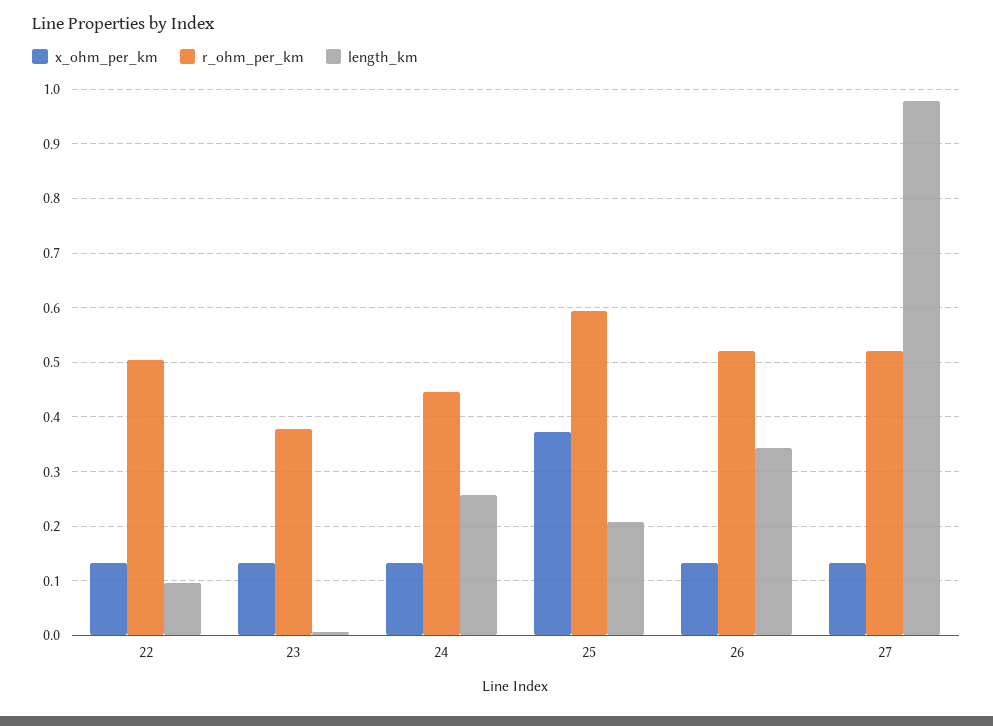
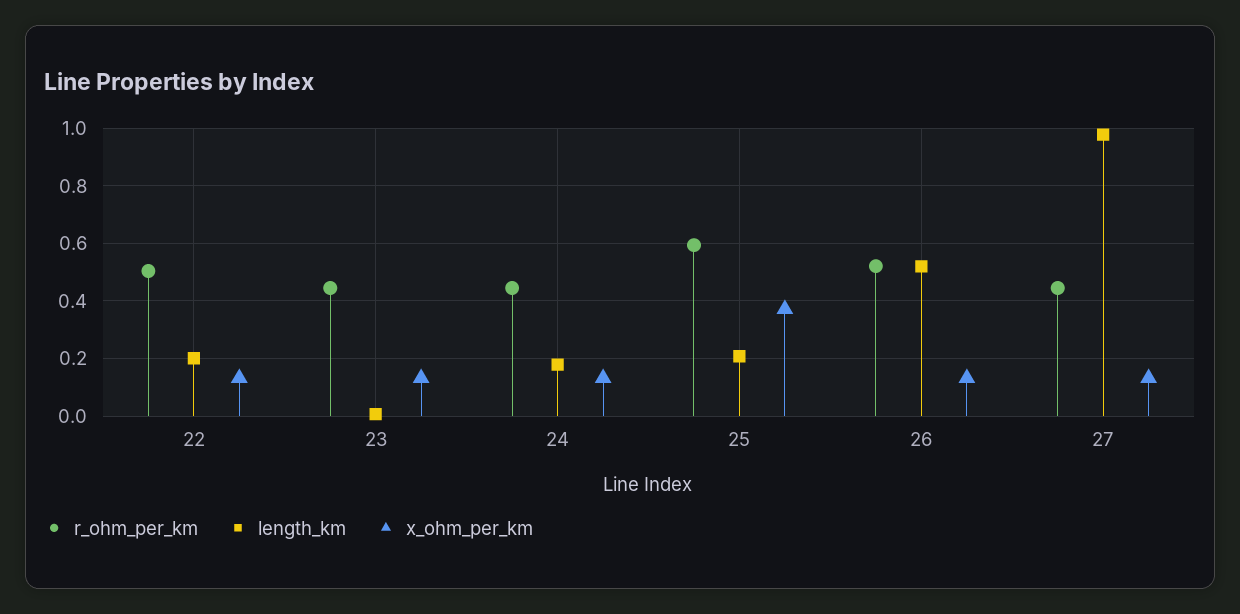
  {
    "x_ohm_per_km": {
      "22": 0.14,
      "23": 0.14,
      "24": 0.14,
      "25": 0.38,
      "26": 0.14,
      "27": 0.14
    },
    "r_ohm_per_km": {
      "22": 0.5,
-     "23": 0.38,
+     "23": 0.45,
      "24": 0.44,
      "25": 0.6,
      "26": 0.52,
-     "27": 0.52
+     "27": 0.45
    },
    "length_km": {
-     "22": 0.1,
+     "22": 0.2,
      "23": 0,
-     "24": 0.26,
+     "24": 0.175,
      "25": 0.2,
-     "26": 0.34,
+     "26": 0.525,
      "27": 0.98
    }
  }

